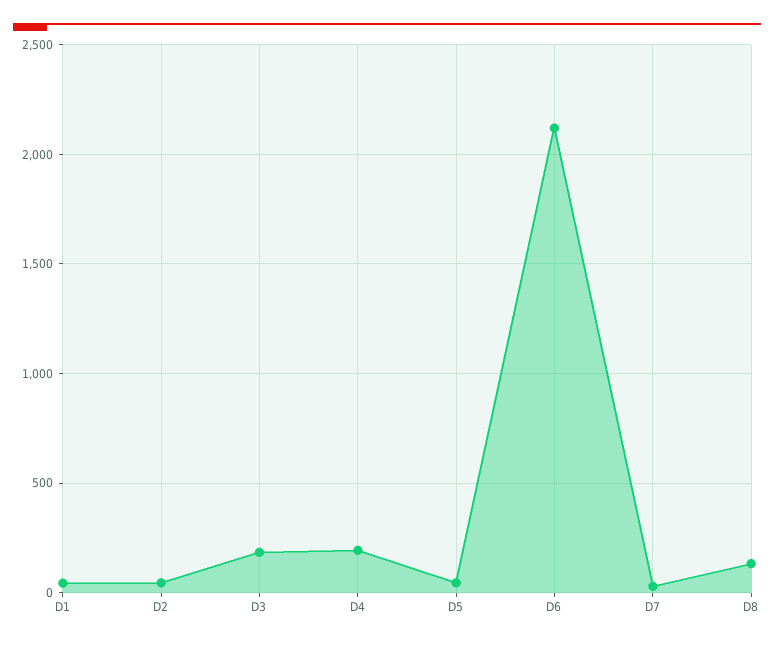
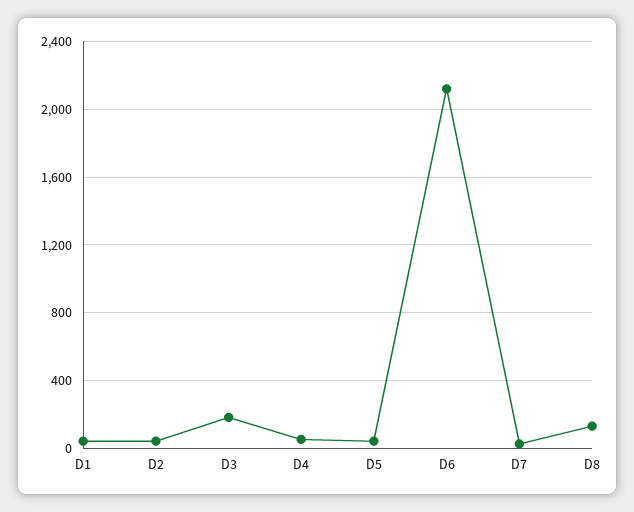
  {
    "D1": 50,
    "D2": 50,
    "D3": 200,
-   "D4": 200,
+   "D4": 50,
    "D5": 50,
    "D6": 2100,
    "D7": 50,
    "D8": 150
  }

